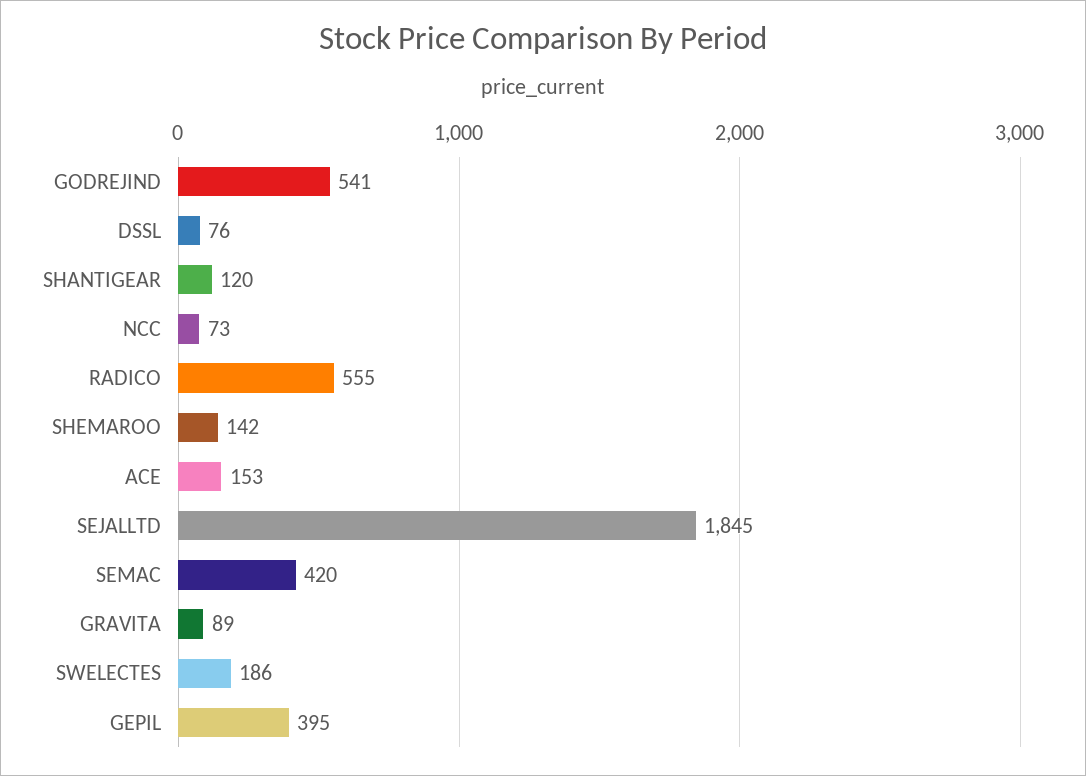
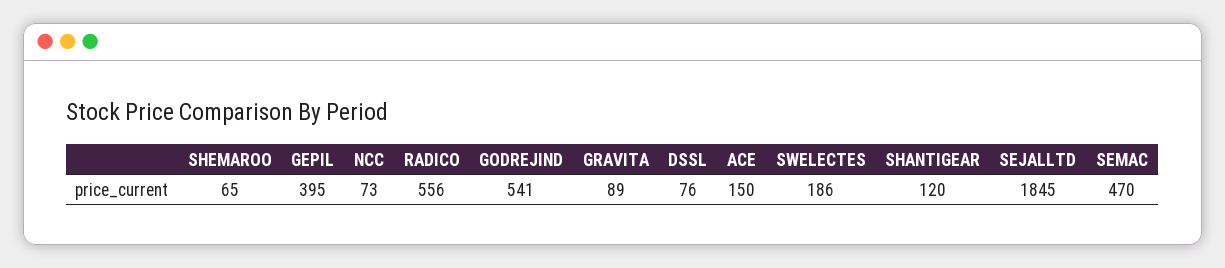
  {
    "GODREJIND": 541,
    "DSSL": 76,
    "SHANTIGEAR": 120,
    "NCC": 73,
-   "RADICO": 555,
+   "RADICO": 556,
-   "SHEMAROO": 142,
+   "SHEMAROO": 65,
-   "ACE": 153,
+   "ACE": 150,
    "SEJALLTD": 1845,
-   "SEMAC": 420,
+   "SEMAC": 470,
    "GRAVITA": 89,
    "SWELECTES": 186,
    "GEPIL": 395
  }

